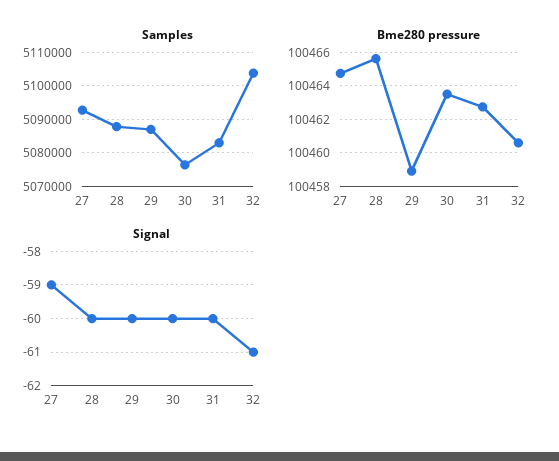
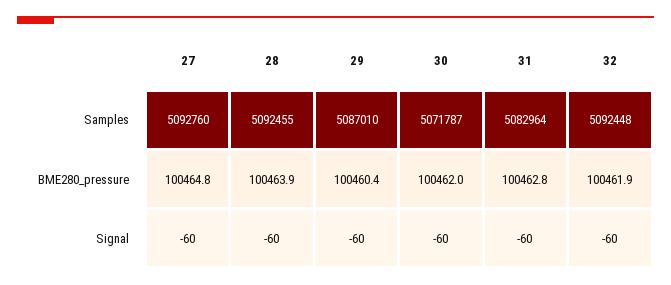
  {
    "Samples": {
      "27": 5092760,
-     "28": 5088000,
+     "28": 5092455,
      "29": 5087010,
-     "30": 5076000,
+     "30": 5071787,
      "31": 5082964,
-     "32": 5104000
+     "32": 5092448
    },
    "Bme280 pressure": {
      "27": 100464.8,
-     "28": 100465.5,
+     "28": 100463.9,
-     "29": 100459,
+     "29": 100460.4,
-     "30": 100463.5,
+     "30": 100462,
      "31": 100462.8,
-     "32": 100460.5
+     "32": 100461.9
    },
    "Signal": {
-     "27": -59,
+     "27": -60,
      "28": -60,
      "29": -60,
      "30": -60,
      "31": -60,
-     "32": -61
+     "32": -60
    }
  }

